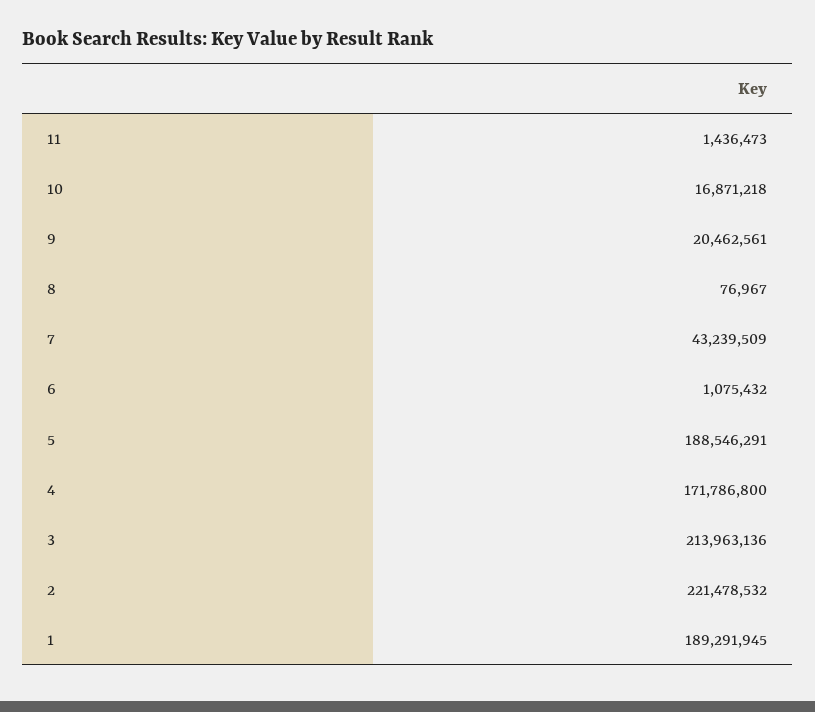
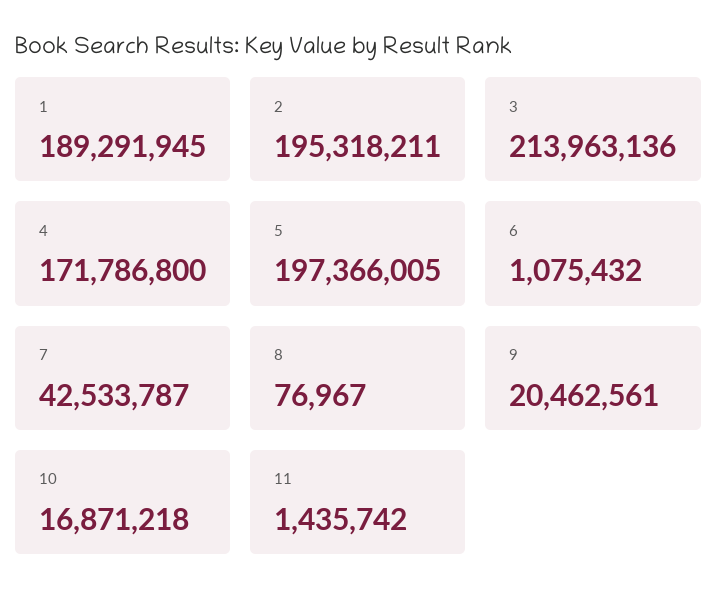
  {
-   "11": 1436473,
+   "11": 1435742,
    "10": 16871218,
    "9": 20462561,
    "8": 76967,
-   "7": 43239509,
+   "7": 42533787,
    "6": 1075432,
-   "5": 188546291,
+   "5": 197366005,
    "4": 171786800,
    "3": 213963136,
-   "2": 221478532,
+   "2": 195318211,
    "1": 189291945
  }

